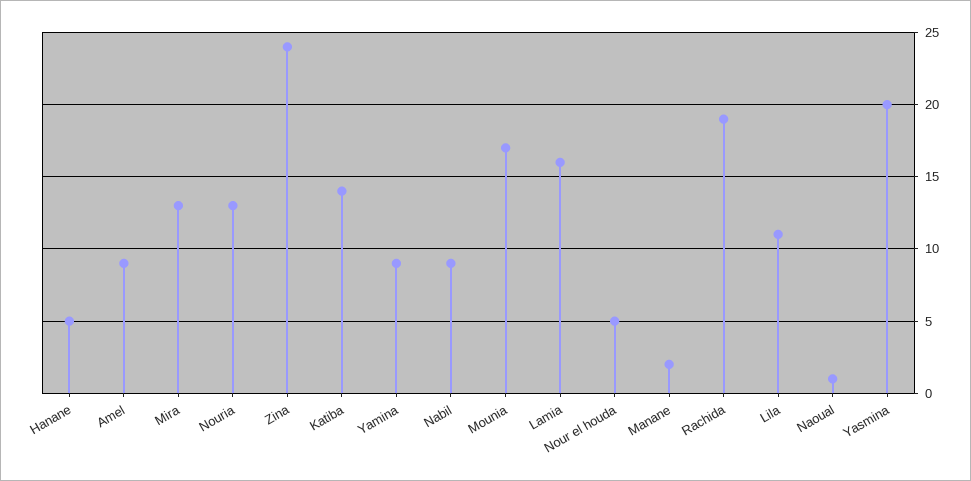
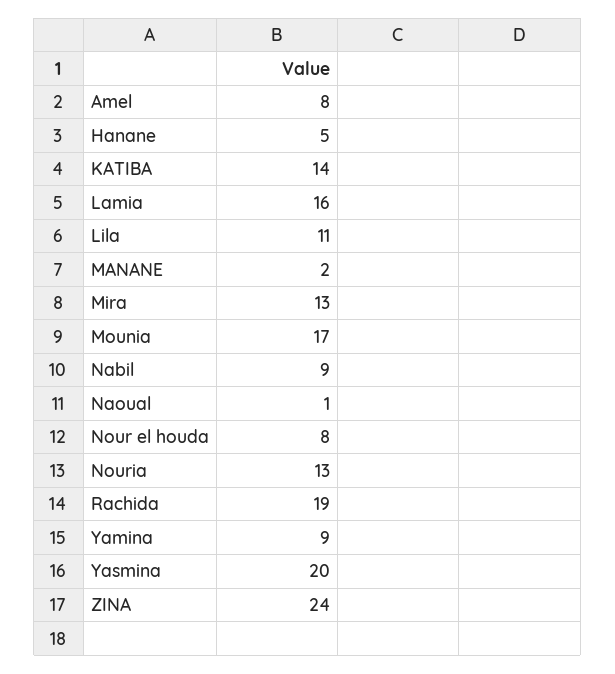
  {
    "Hanane": 5,
-   "Amel": 9,
+   "Amel": 8,
    "Mira": 13,
    "Nouria": 13,
    "Zina": 24,
    "Katiba": 14,
    "Yamina": 9,
    "Nabil": 9,
    "Mounia": 17,
    "Lamia": 16,
-   "Nour el houda": 5,
+   "Nour el houda": 8,
    "Manane": 2,
    "Rachida": 19,
    "Lila": 11,
    "Naoual": 1,
    "Yasmina": 20
  }

